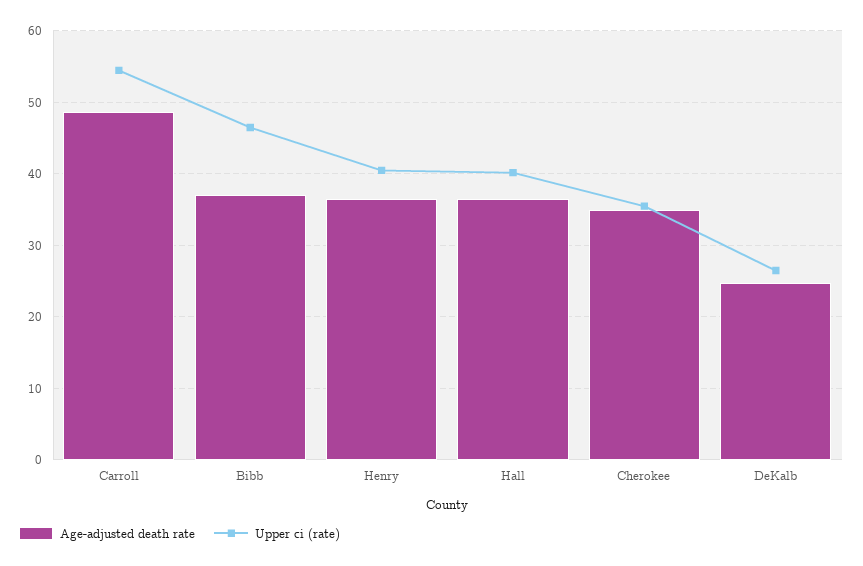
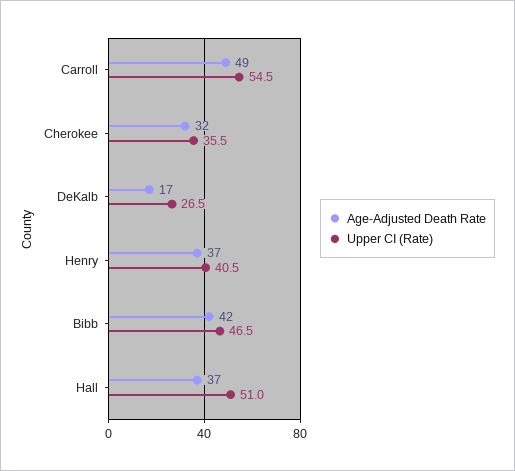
  {
    "Age-adjusted death rate": {
      "Carroll": 49,
-     "Bibb": 37,
+     "Bibb": 42,
      "Henry": 37,
      "Hall": 37,
-     "Cherokee": 35,
+     "Cherokee": 32,
-     "DeKalb": 25
+     "DeKalb": 17
    },
    "Upper ci (rate)": {
      "Carroll": 54.5,
      "Bibb": 46.5,
      "Henry": 40.5,
-     "Hall": 40,
+     "Hall": 51,
      "Cherokee": 35.5,
      "DeKalb": 26.5
    }
  }

